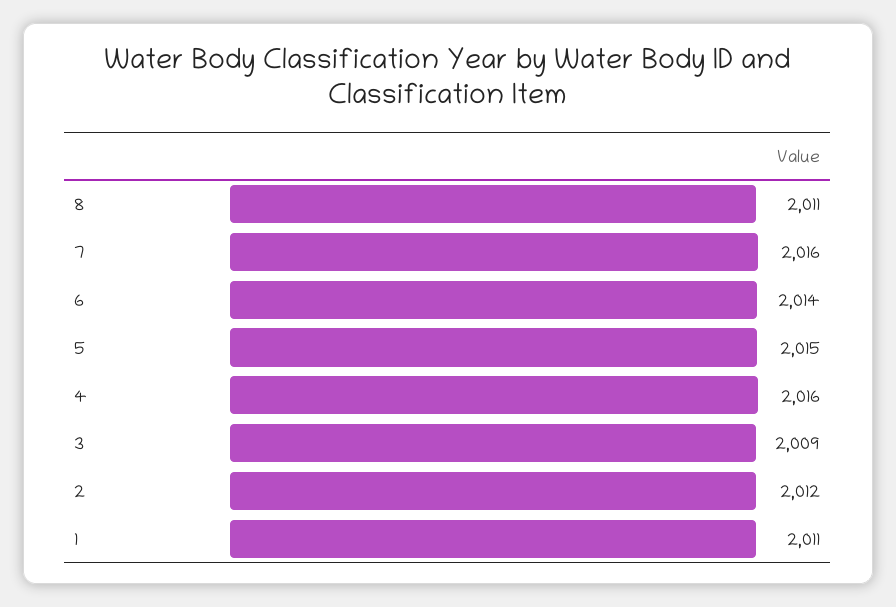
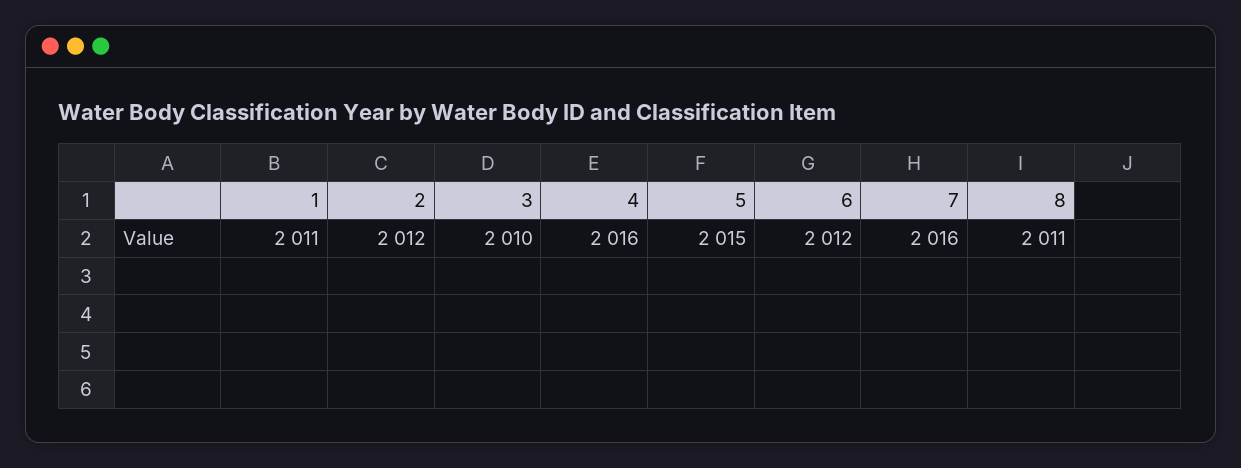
  {
    "8": 2011,
    "7": 2016,
-   "6": 2014,
+   "6": 2012,
    "5": 2015,
    "4": 2016,
-   "3": 2009,
+   "3": 2010,
    "2": 2012,
    "1": 2011
  }

